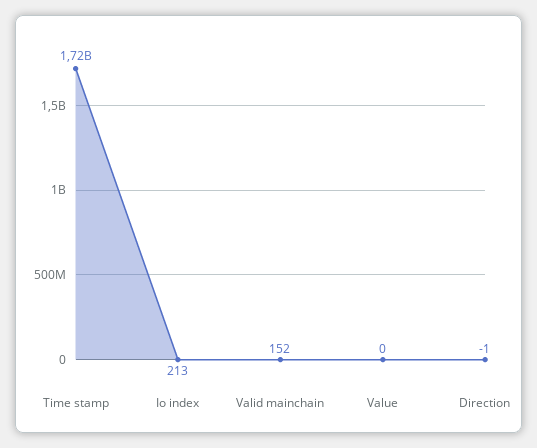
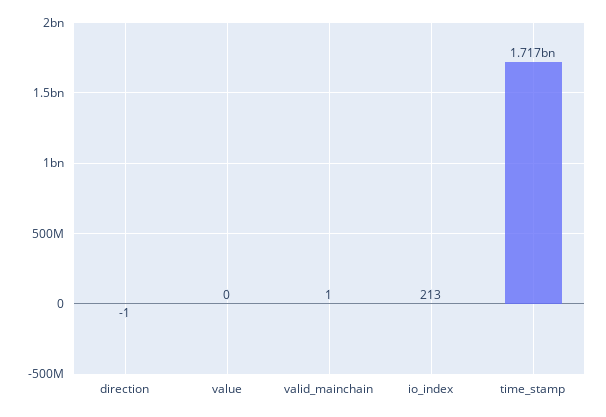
  {
    "Time stamp": 1717000000,
    "Io index": 213,
-   "Valid mainchain": 152,
+   "Valid mainchain": 1,
    "Value": 0,
    "Direction": -1
  }

